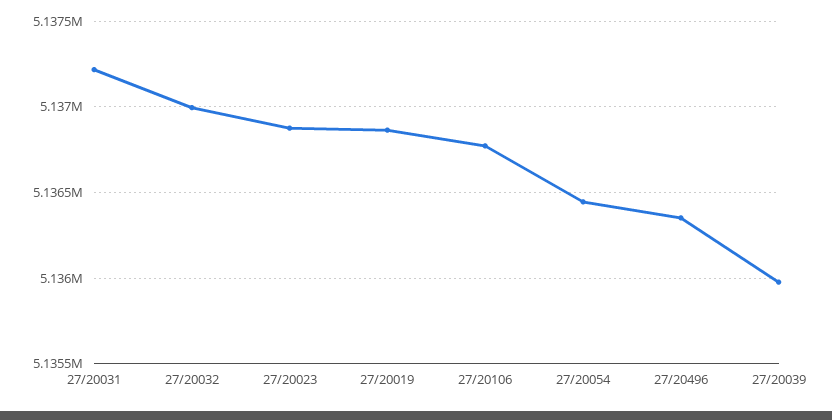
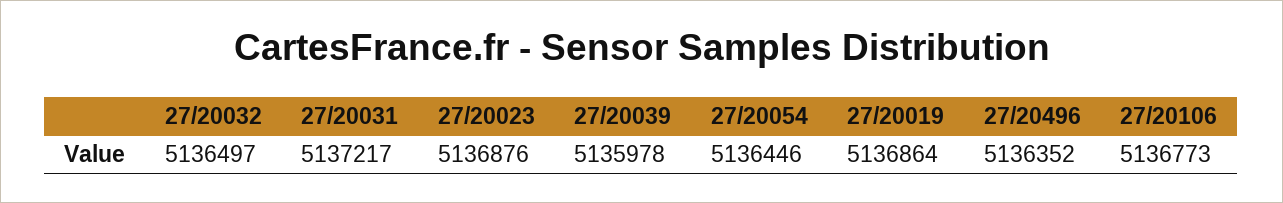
  {
    "27/20031": 5137217,
-   "27/20032": 5137000,
+   "27/20032": 5136497,
    "27/20023": 5136876,
    "27/20019": 5136864,
    "27/20106": 5136773,
    "27/20054": 5136446,
    "27/20496": 5136352,
    "27/20039": 5135978
  }

